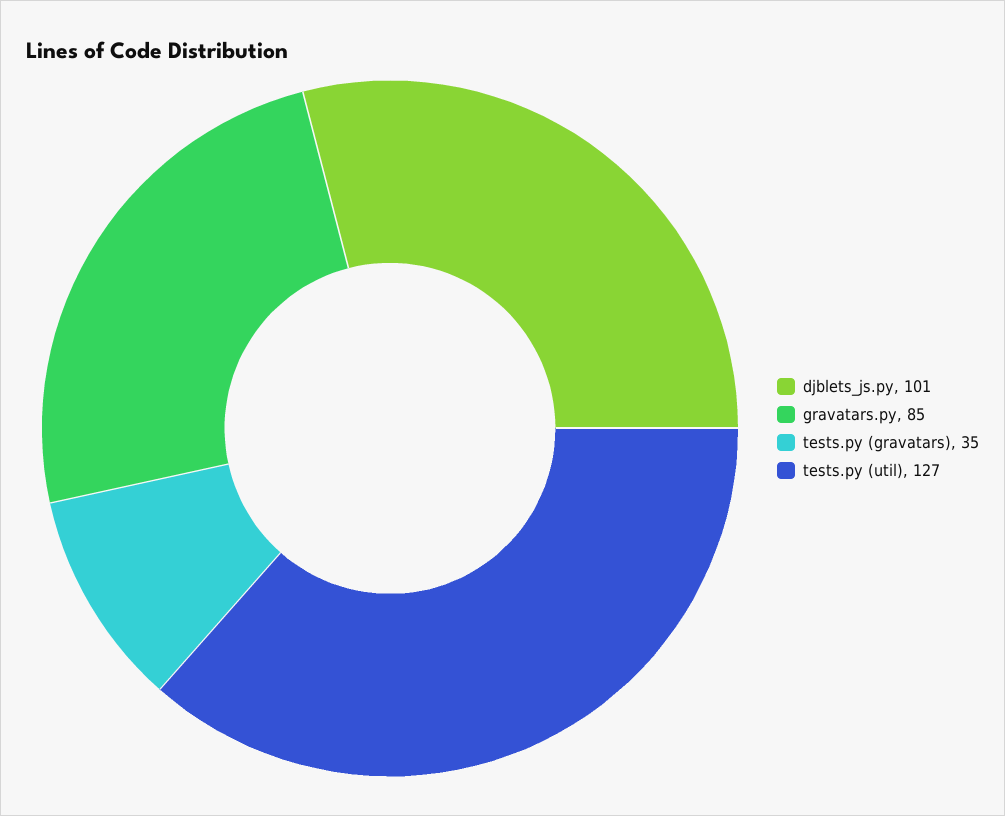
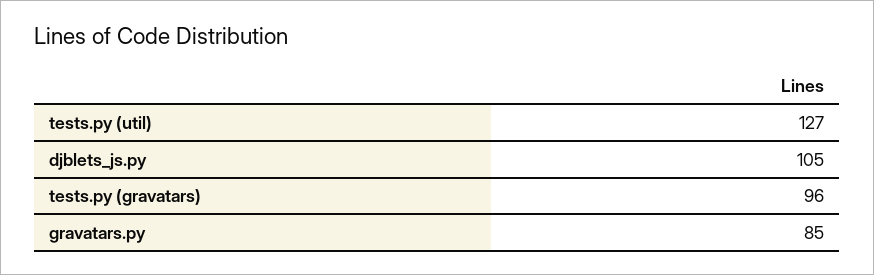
  {
-   "djblets_js.py": 101,
+   "djblets_js.py": 105,
    "gravatars.py": 85,
-   "tests.py (gravatars)": 35,
+   "tests.py (gravatars)": 96,
    "tests.py (util)": 127
  }

